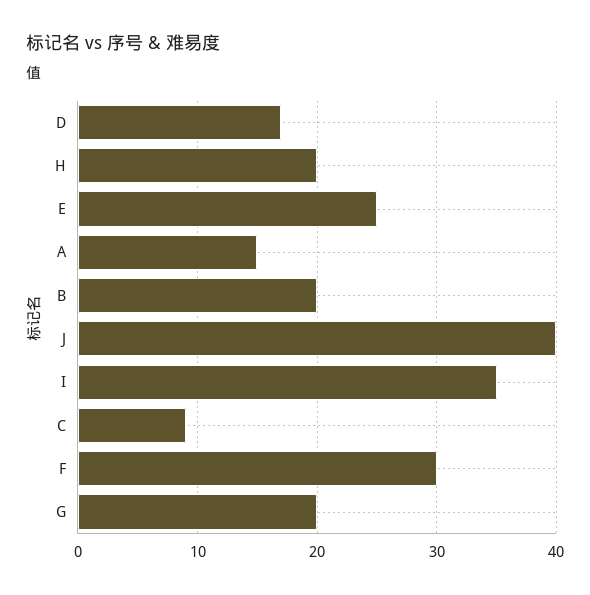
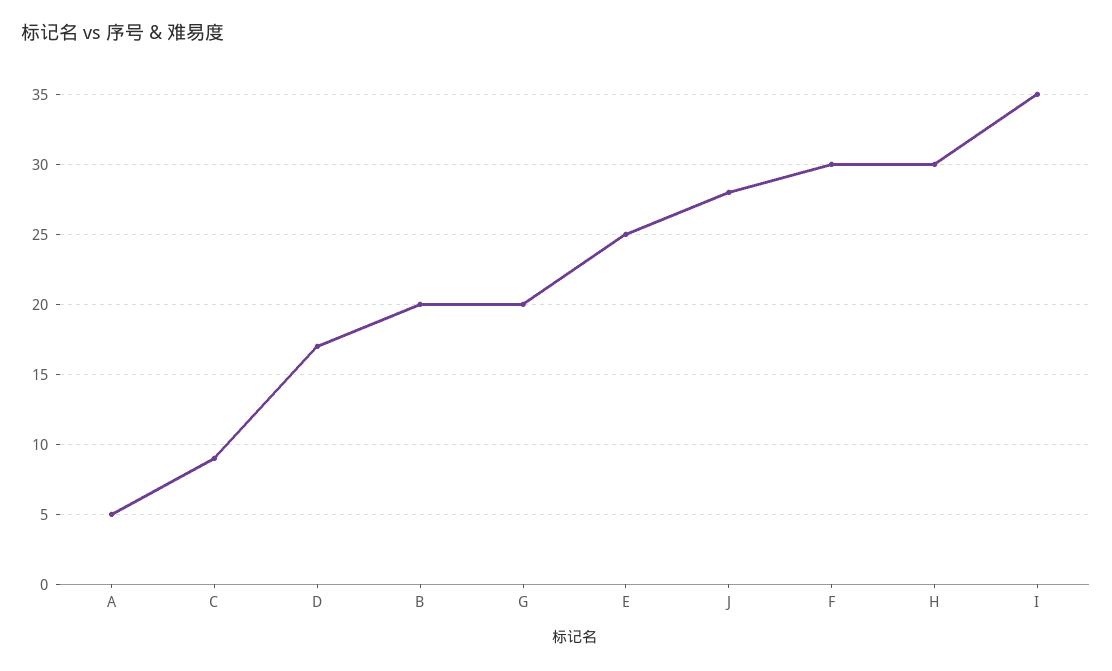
  {
    "D": 17,
-   "H": 20,
+   "H": 30,
    "E": 25,
-   "A": 15,
+   "A": 5,
    "B": 20,
-   "J": 40,
+   "J": 28,
    "I": 35,
    "C": 9,
    "F": 30,
    "G": 20
  }

